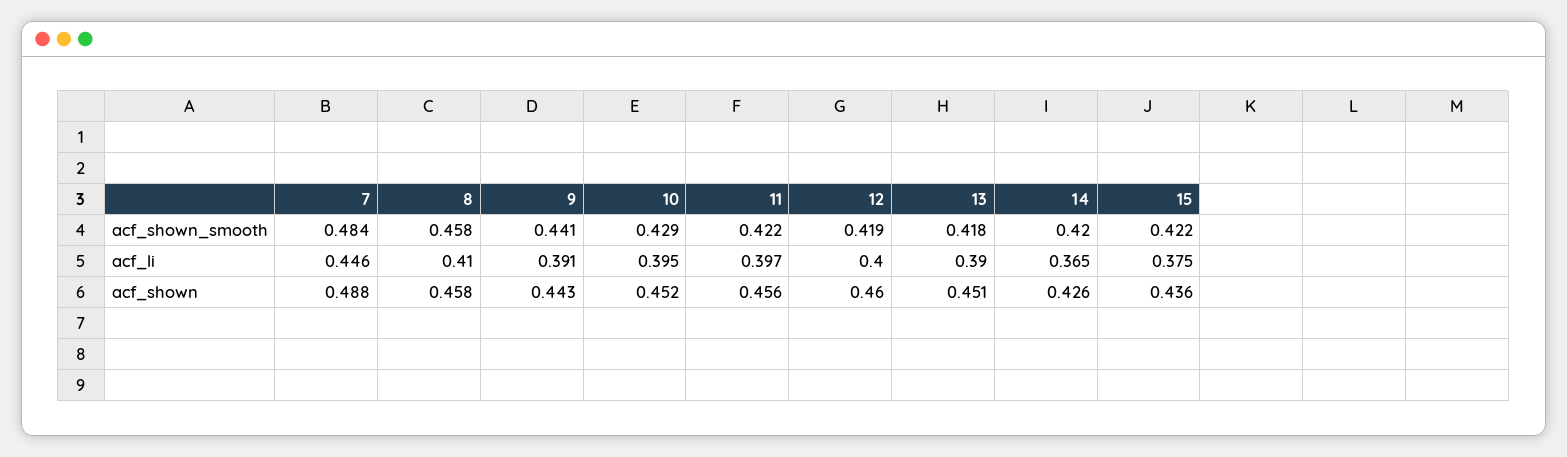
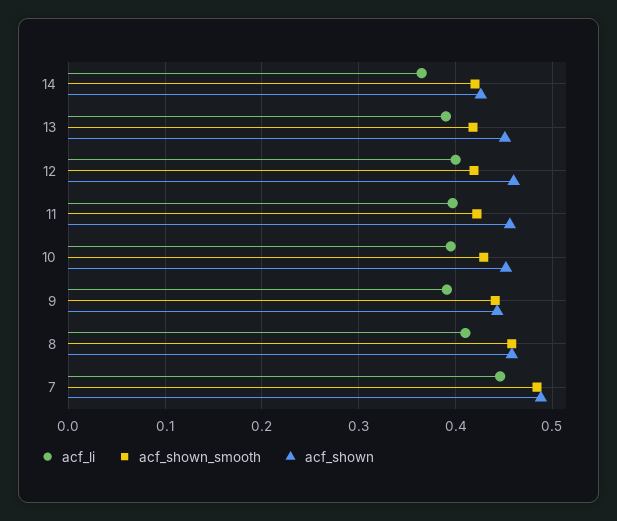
  {
    "acf_shown_smooth": {
      "7": 0.484,
      "8": 0.458,
      "9": 0.441,
      "10": 0.429,
      "11": 0.422,
      "12": 0.419,
      "13": 0.418,
-     "14": 0.42,
+     "14": 0.42
-     "15": 0.422
    },
    "acf_li": {
      "7": 0.446,
      "8": 0.41,
      "9": 0.391,
      "10": 0.395,
      "11": 0.397,
      "12": 0.4,
      "13": 0.39,
-     "14": 0.365,
+     "14": 0.365
-     "15": 0.375
    },
    "acf_shown": {
      "7": 0.488,
      "8": 0.458,
      "9": 0.443,
      "10": 0.452,
      "11": 0.456,
      "12": 0.46,
      "13": 0.451,
-     "14": 0.426,
+     "14": 0.426
-     "15": 0.436
    }
  }

